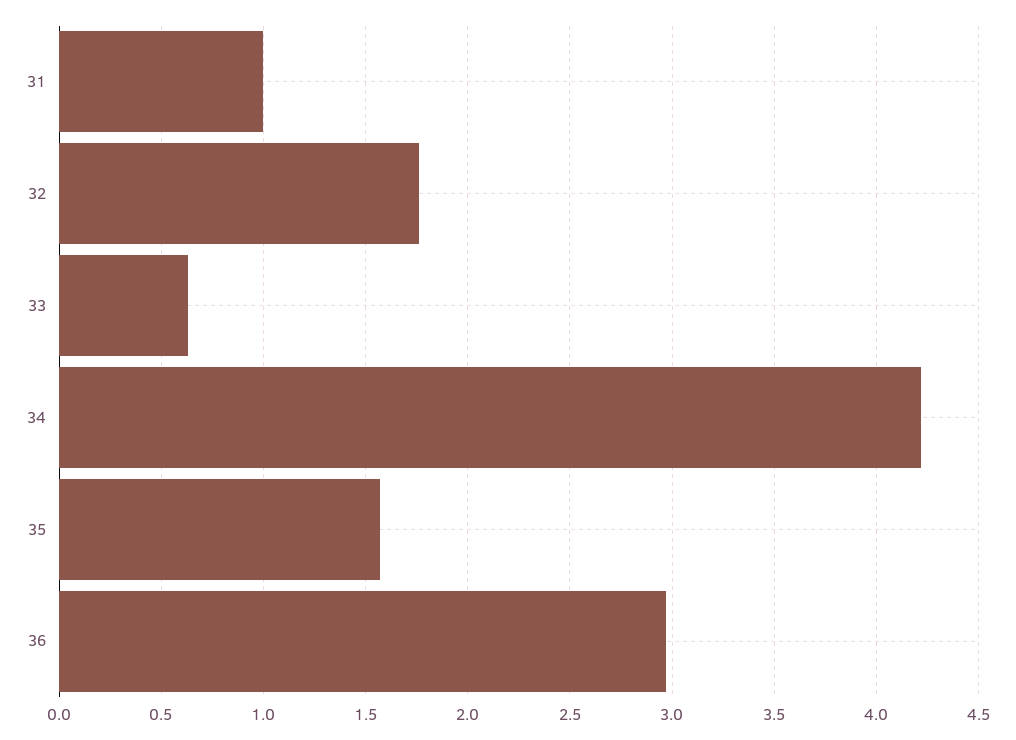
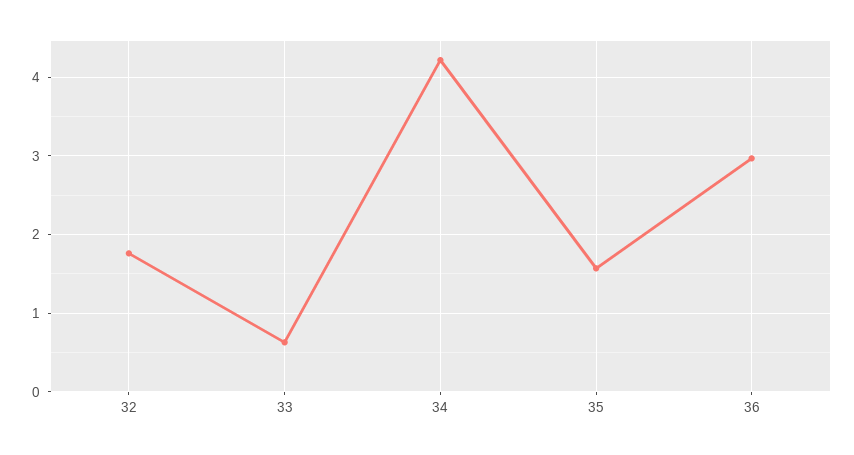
  {
-   "31": 1,
    "32": 1.75,
    "33": 0.65,
    "34": 4.2,
    "35": 1.55,
    "36": 2.95
  }

